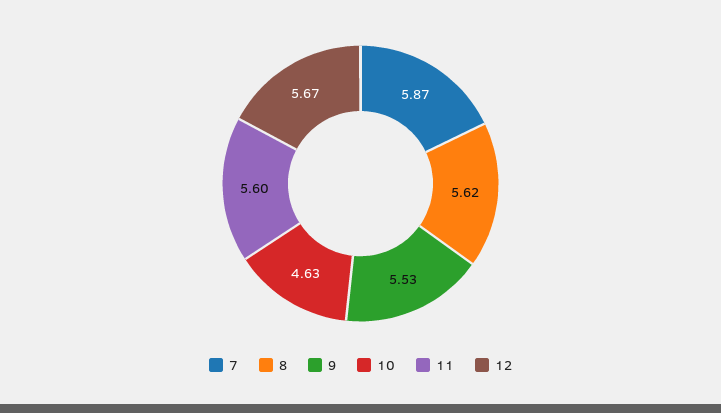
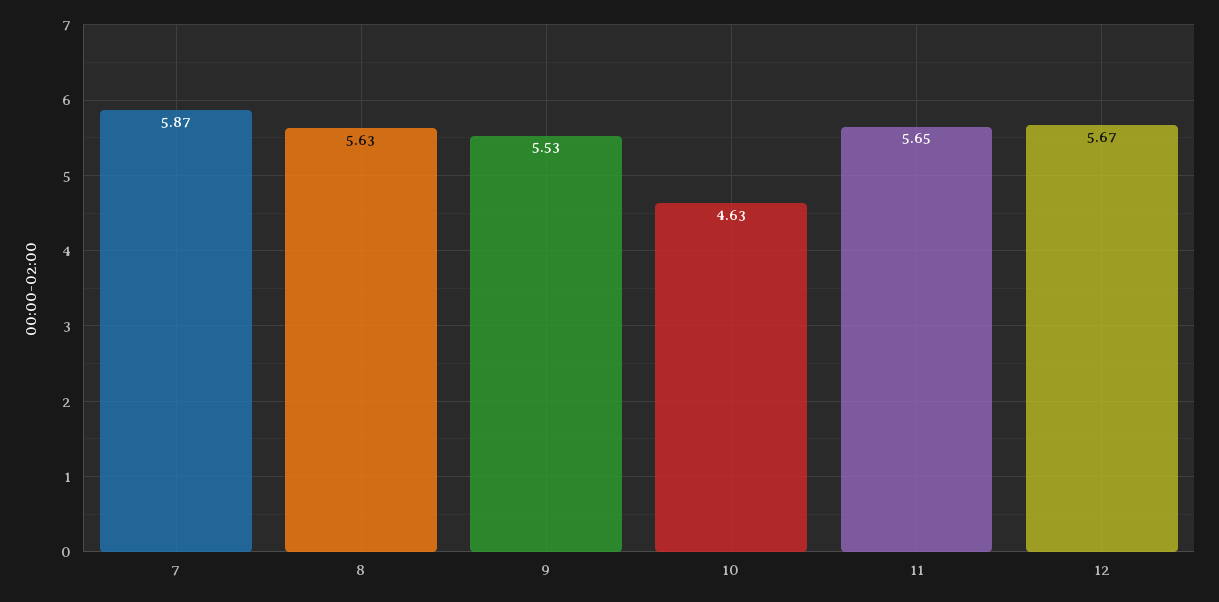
  {
    "7": 5.87,
-   "8": 5.62,
+   "8": 5.63,
    "9": 5.53,
    "10": 4.63,
-   "11": 5.6,
+   "11": 5.65,
    "12": 5.67
  }

